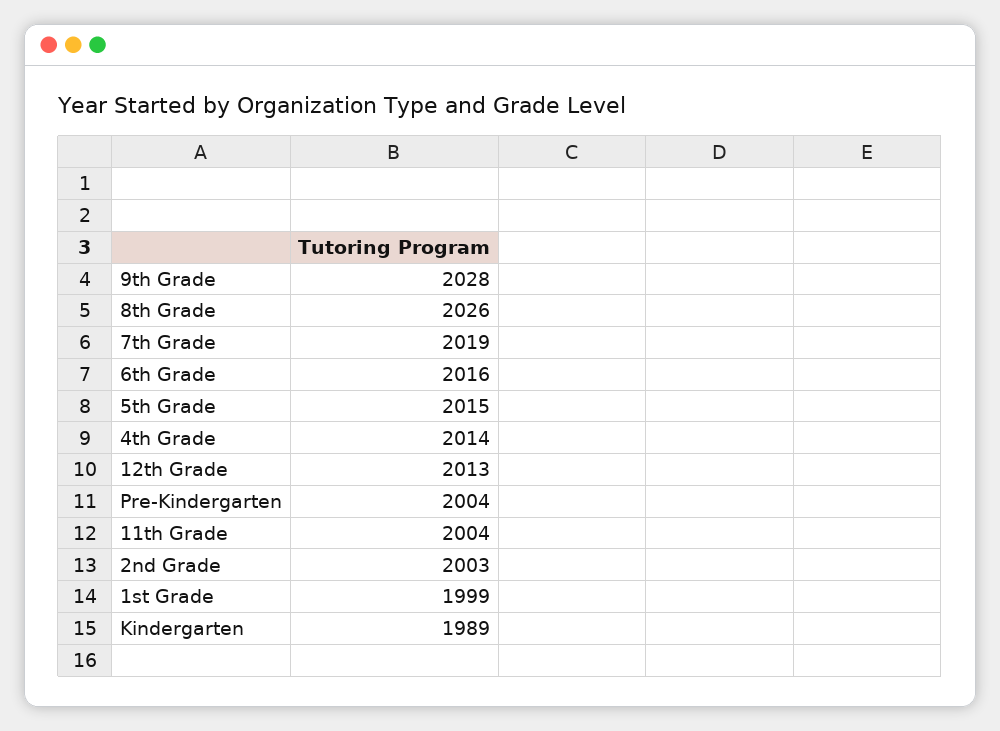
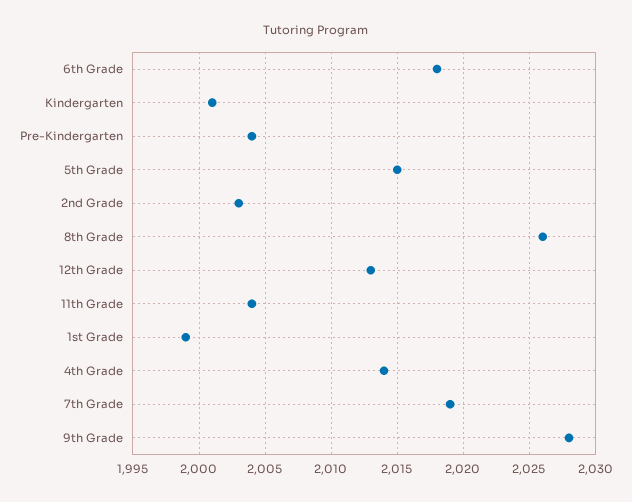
  {
    "9th Grade": 2028,
    "8th Grade": 2026,
    "7th Grade": 2019,
-   "6th Grade": 2016,
+   "6th Grade": 2018,
    "5th Grade": 2015,
    "4th Grade": 2014,
    "12th Grade": 2013,
    "Pre-Kindergarten": 2004,
    "11th Grade": 2004,
    "2nd Grade": 2003,
    "1st Grade": 1999,
-   "Kindergarten": 1989
+   "Kindergarten": 2001
  }

